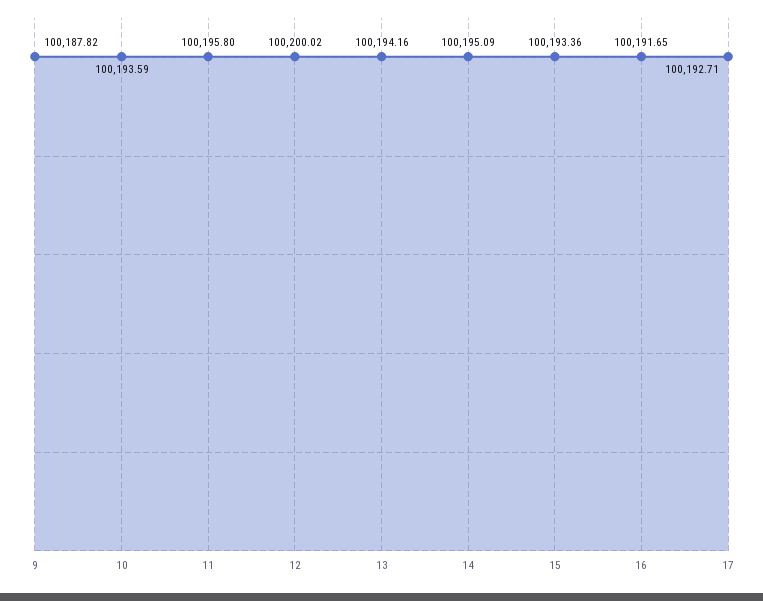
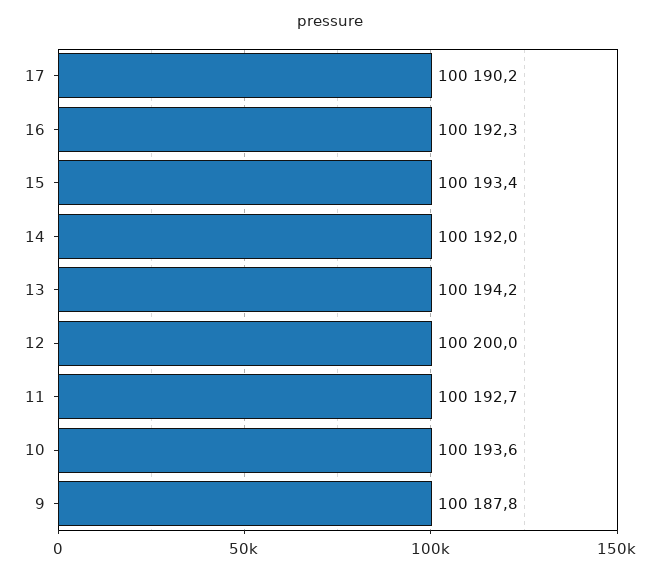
  {
    "9": 100187.82,
    "10": 100193.59,
-   "11": 100195.8,
+   "11": 100192.7,
    "12": 100200.02,
    "13": 100194.16,
-   "14": 100195.09,
+   "14": 100192,
    "15": 100193.36,
-   "16": 100191.65,
+   "16": 100192.3,
-   "17": 100192.71
+   "17": 100190.2
  }

